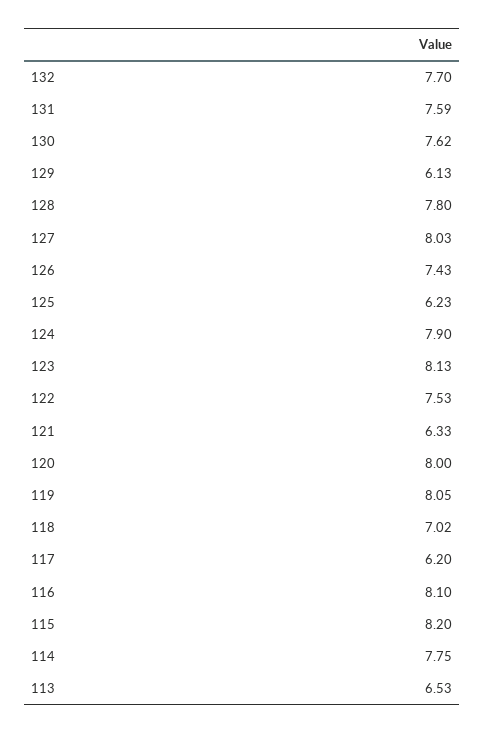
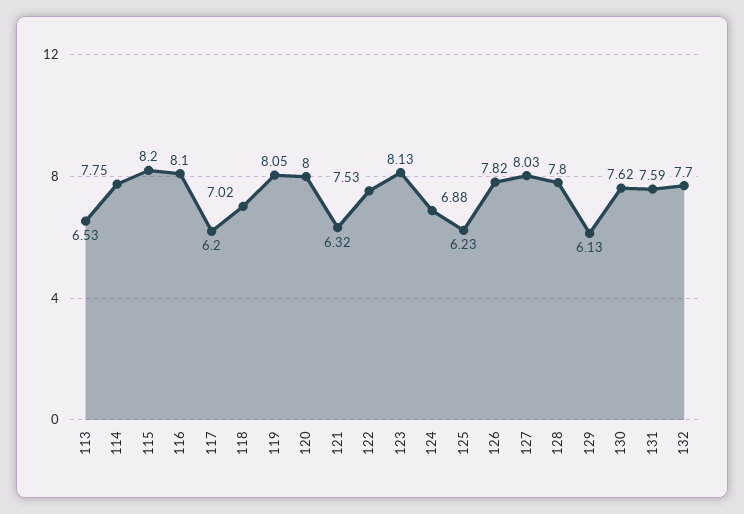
  {
    "132": 7.7,
    "131": 7.59,
    "130": 7.62,
    "129": 6.13,
    "128": 7.8,
    "127": 8.03,
-   "126": 7.43,
+   "126": 7.82,
    "125": 6.23,
-   "124": 7.9,
+   "124": 6.88,
    "123": 8.13,
    "122": 7.53,
-   "121": 6.33,
+   "121": 6.32,
    "120": 8,
    "119": 8.05,
    "118": 7.02,
    "117": 6.2,
    "116": 8.1,
    "115": 8.2,
    "114": 7.75,
    "113": 6.53
  }

